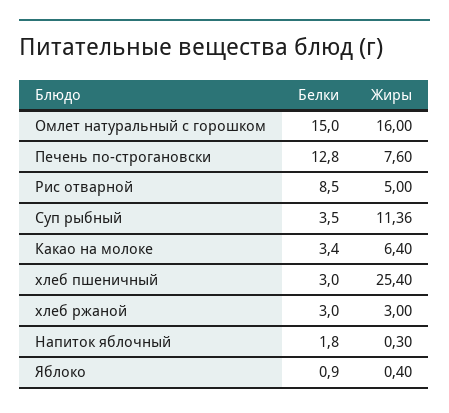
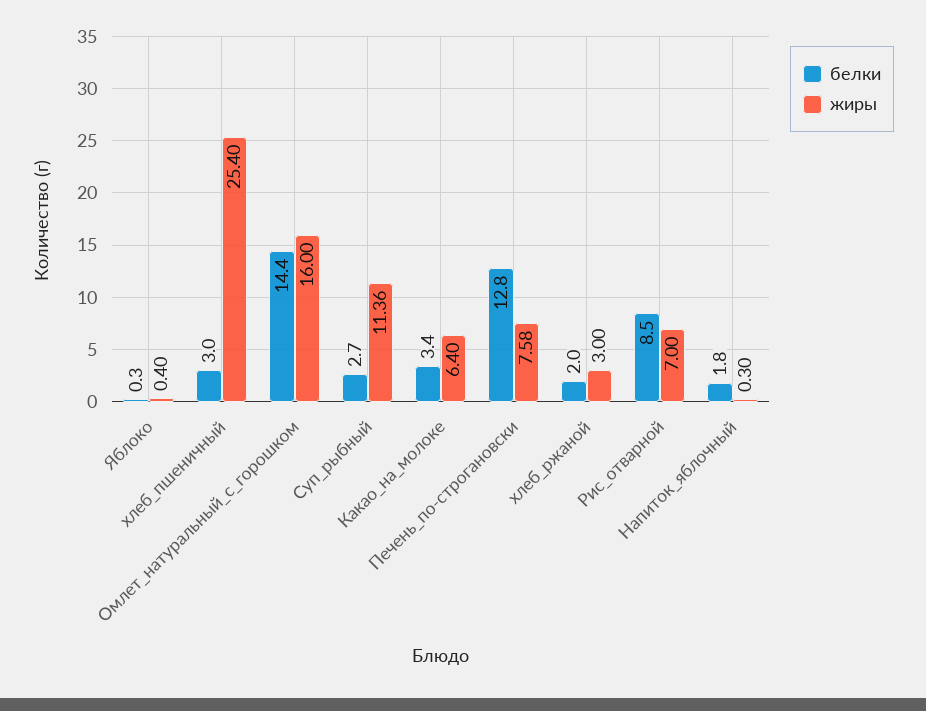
  {
    "Белки": {
-     "Омлет натуральный с горошком": 15,
+     "Омлет натуральный с горошком": 14.4,
      "Печень по-строгановски": 12.8,
      "Рис отварной": 8.5,
-     "Суп рыбный": 3.5,
+     "Суп рыбный": 2.7,
      "Какао на молоке": 3.4,
      "хлеб пшеничный": 3,
-     "хлеб ржаной": 3,
+     "хлеб ржаной": 2,
      "Напиток яблочный": 1.8,
-     "Яблоко": 0.9
+     "Яблоко": 0.3
    },
    "Жиры": {
      "Омлет натуральный с горошком": 16,
-     "Печень по-строгановски": 7.6,
+     "Печень по-строгановски": 7.58,
-     "Рис отварной": 5,
+     "Рис отварной": 7,
      "Суп рыбный": 11.36,
      "Какао на молоке": 6.4,
      "хлеб пшеничный": 25.4,
      "хлеб ржаной": 3,
      "Напиток яблочный": 0.3,
      "Яблоко": 0.4
    }
  }

